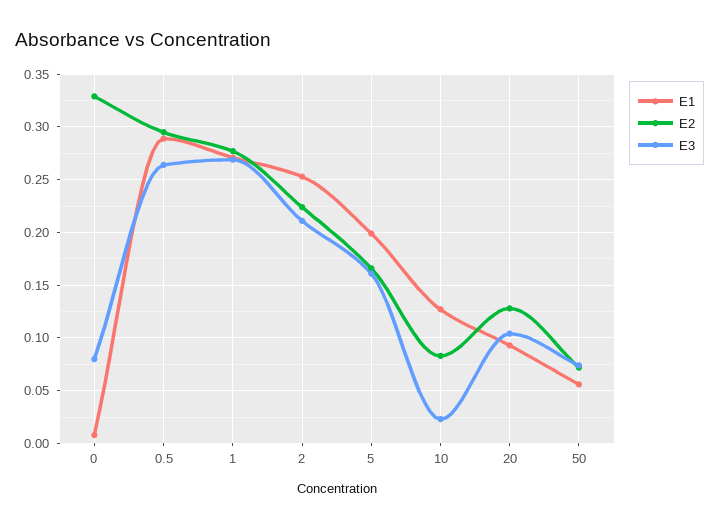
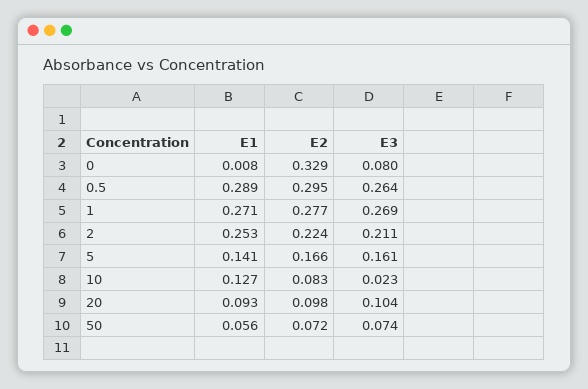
  {
    "E1": {
      "0": 0.008,
      "0.5": 0.289,
      "1": 0.271,
      "2": 0.253,
-     "5": 0.2,
+     "5": 0.141,
      "10": 0.127,
      "20": 0.093,
      "50": 0.056
    },
    "E2": {
      "0": 0.329,
      "0.5": 0.295,
      "1": 0.277,
      "2": 0.224,
      "5": 0.166,
      "10": 0.083,
-     "20": 0.13,
+     "20": 0.098,
      "50": 0.072
    },
    "E3": {
      "0": 0.08,
      "0.5": 0.264,
      "1": 0.269,
      "2": 0.211,
      "5": 0.161,
      "10": 0.023,
      "20": 0.104,
      "50": 0.074
    }
  }

